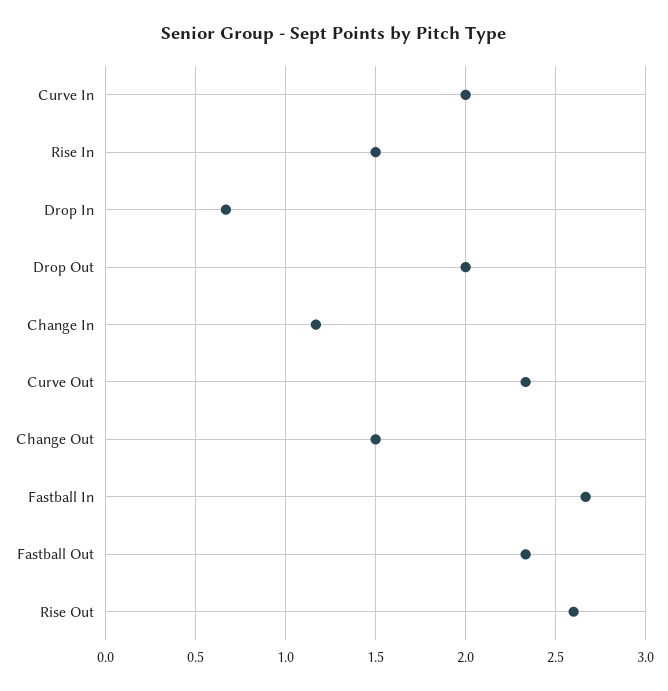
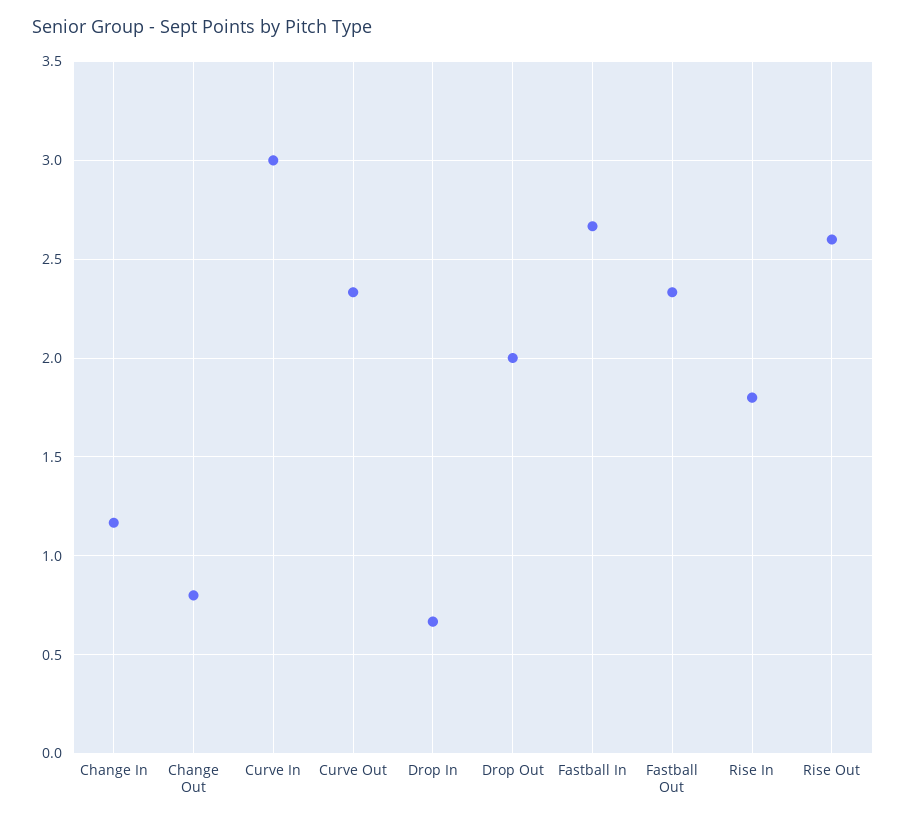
  {
-   "Curve In": 2,
+   "Curve In": 3,
-   "Rise In": 1.5,
+   "Rise In": 1.8,
    "Drop In": 0.65,
    "Drop Out": 2,
    "Change In": 1.15,
    "Curve Out": 2.35,
-   "Change Out": 1.5,
+   "Change Out": 0.8,
    "Fastball In": 2.65,
    "Fastball Out": 2.35,
    "Rise Out": 2.6
  }

